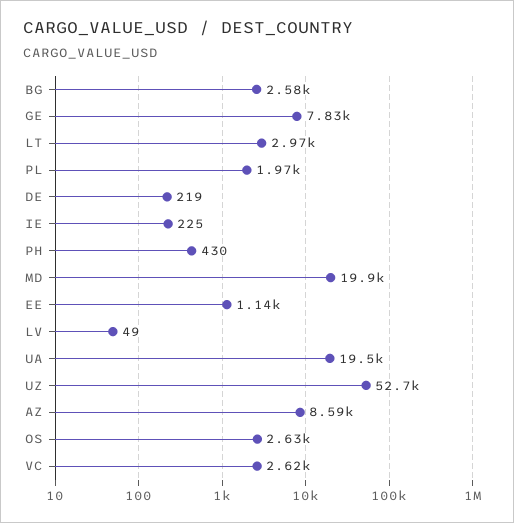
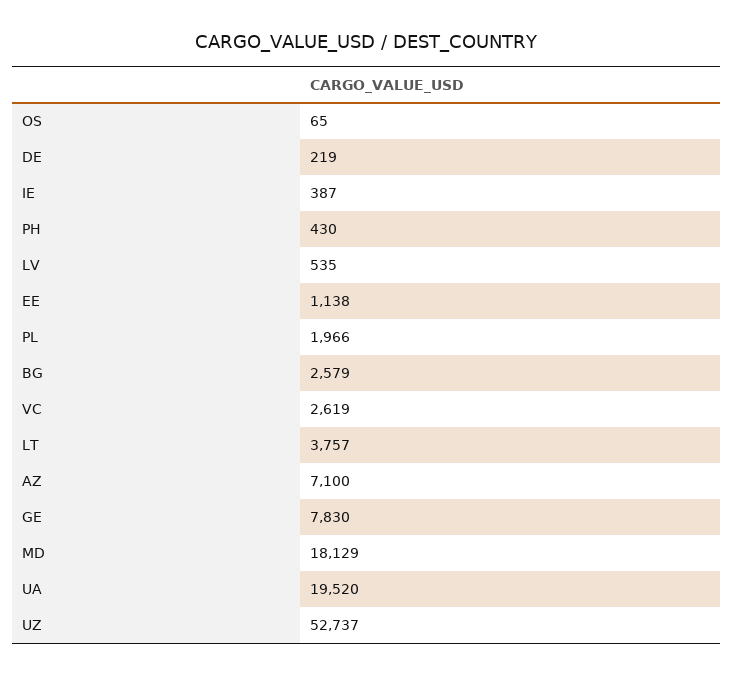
  {
    "BG": 2579,
    "GE": 7830,
-   "LT": 2970,
+   "LT": 3757,
    "PL": 1966,
    "DE": 219,
-   "IE": 225,
+   "IE": 387,
    "PH": 430,
-   "MD": 19900,
+   "MD": 18129,
    "EE": 1138,
-   "LV": 49,
+   "LV": 535,
    "UA": 19520,
    "UZ": 52737,
-   "AZ": 8590,
+   "AZ": 7100,
-   "OS": 2630,
+   "OS": 65,
    "VC": 2619
  }

